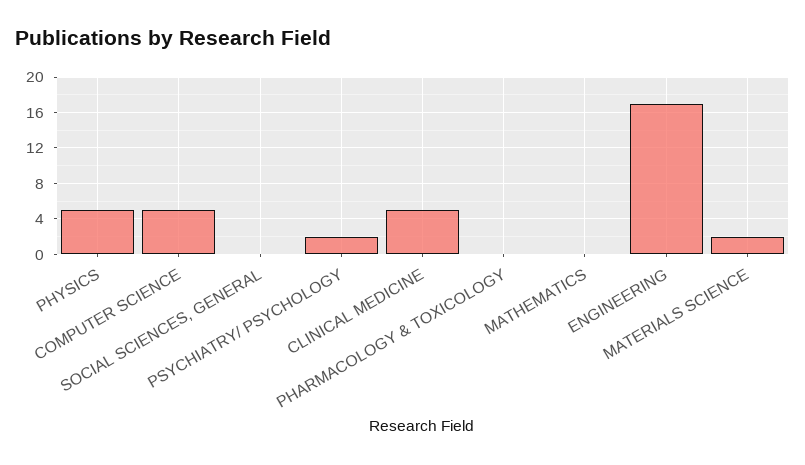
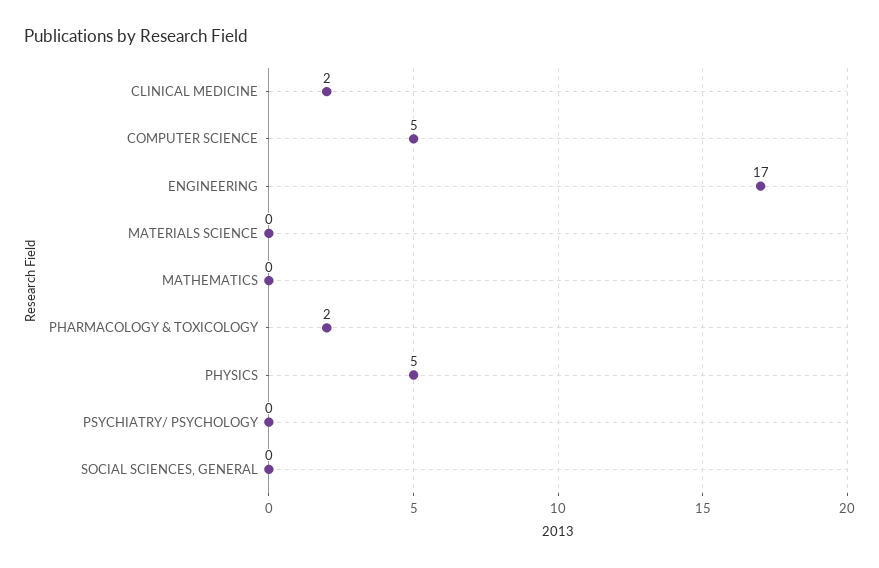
  {
    "PHYSICS": 5,
    "COMPUTER SCIENCE": 5,
    "SOCIAL SCIENCES, GENERAL": 0,
-   "PSYCHIATRY/ PSYCHOLOGY": 2,
+   "PSYCHIATRY/ PSYCHOLOGY": 0,
-   "CLINICAL MEDICINE": 5,
+   "CLINICAL MEDICINE": 2,
-   "PHARMACOLOGY & TOXICOLOGY": 0,
+   "PHARMACOLOGY & TOXICOLOGY": 2,
    "MATHEMATICS": 0,
    "ENGINEERING": 17,
-   "MATERIALS SCIENCE": 2
+   "MATERIALS SCIENCE": 0
  }

